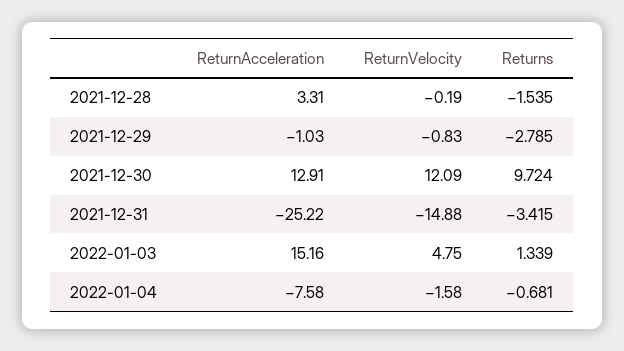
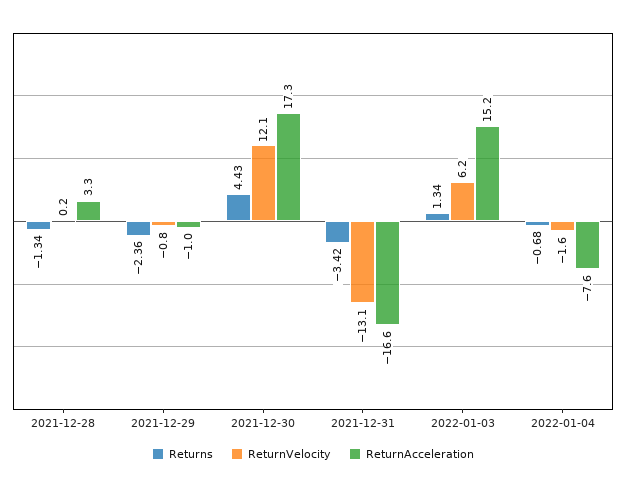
  {
    "ReturnAcceleration": {
      "2021-12-28": 3.31,
      "2021-12-29": -1.03,
-     "2021-12-30": 12.91,
+     "2021-12-30": 17.3,
-     "2021-12-31": -25.22,
+     "2021-12-31": -16.6,
      "2022-01-03": 15.16,
      "2022-01-04": -7.58
    },
    "ReturnVelocity": {
-     "2021-12-28": -0.19,
+     "2021-12-28": 0.2,
      "2021-12-29": -0.83,
      "2021-12-30": 12.09,
-     "2021-12-31": -14.88,
+     "2021-12-31": -13.1,
-     "2022-01-03": 4.75,
+     "2022-01-03": 6.2,
      "2022-01-04": -1.58
    },
    "Returns": {
-     "2021-12-28": -1.535,
+     "2021-12-28": -1.34,
-     "2021-12-29": -2.785,
+     "2021-12-29": -2.36,
-     "2021-12-30": 9.724,
+     "2021-12-30": 4.43,
      "2021-12-31": -3.415,
      "2022-01-03": 1.339,
      "2022-01-04": -0.681
    }
  }

